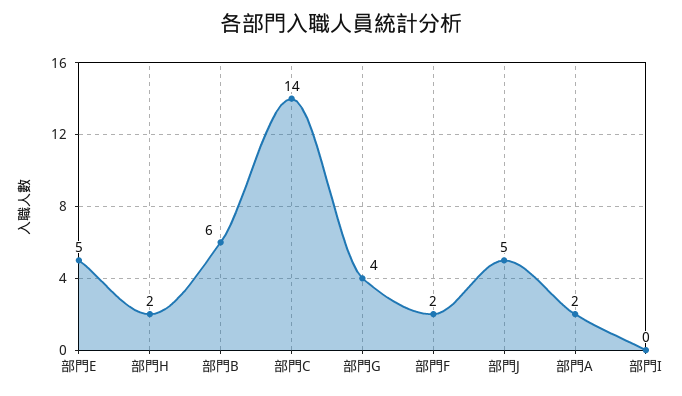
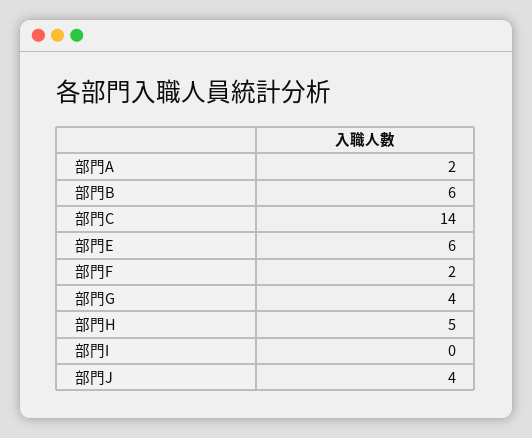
  {
-   "部門E": 5,
+   "部門E": 6,
-   "部門H": 2,
+   "部門H": 5,
    "部門B": 6,
    "部門C": 14,
    "部門G": 4,
    "部門F": 2,
-   "部門J": 5,
+   "部門J": 4,
    "部門A": 2,
    "部門I": 0
  }

